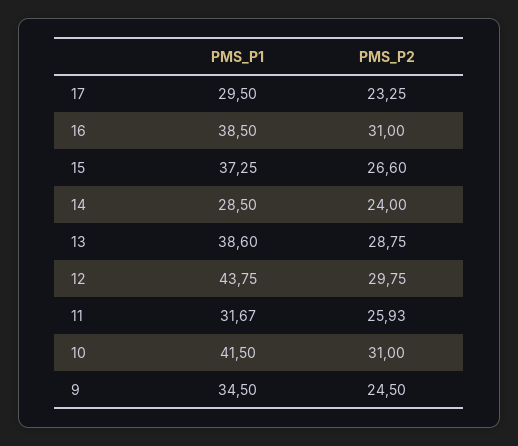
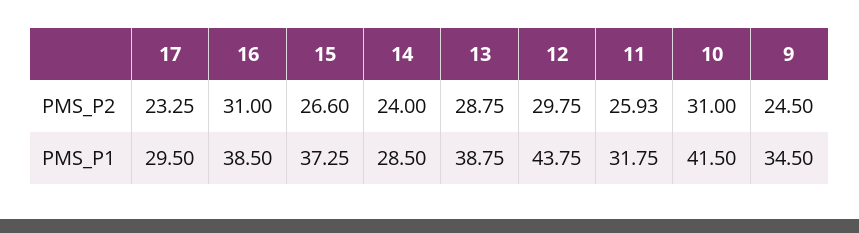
  {
    "PMS_P1": {
      "17": 29.5,
      "16": 38.5,
      "15": 37.25,
      "14": 28.5,
-     "13": 38.6,
+     "13": 38.75,
      "12": 43.75,
-     "11": 31.67,
+     "11": 31.75,
      "10": 41.5,
      "9": 34.5
    },
    "PMS_P2": {
      "17": 23.25,
      "16": 31,
      "15": 26.6,
      "14": 24,
      "13": 28.75,
      "12": 29.75,
      "11": 25.93,
      "10": 31,
      "9": 24.5
    }
  }

